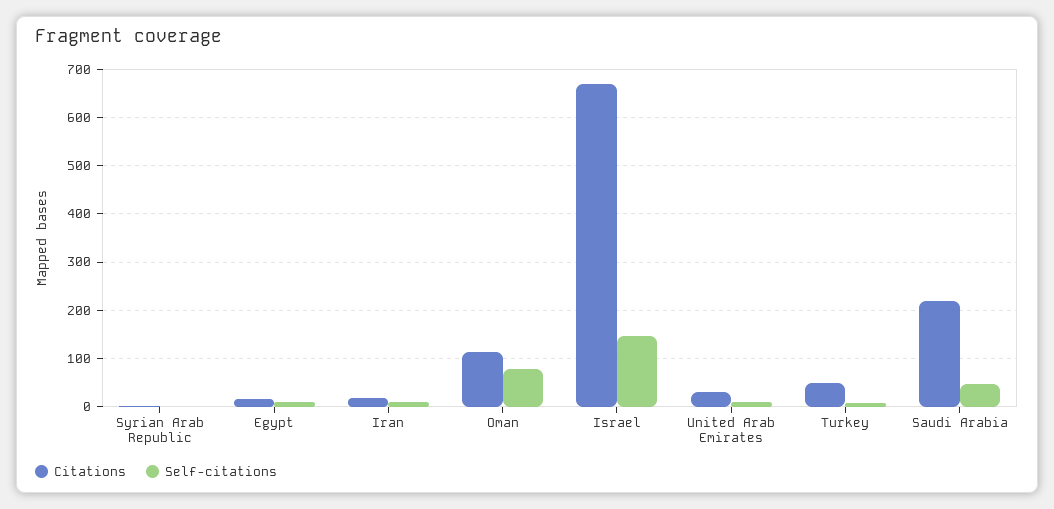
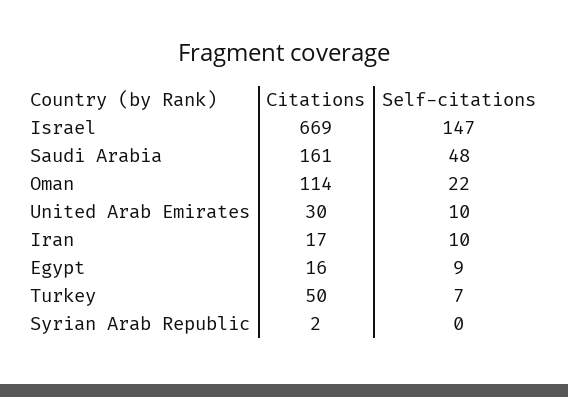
  {
    "Citations": {
      "Syrian Arab Republic": 2,
      "Egypt": 16,
      "Iran": 17,
      "Oman": 114,
      "Israel": 669,
      "United Arab Emirates": 30,
      "Turkey": 50,
-     "Saudi Arabia": 220
+     "Saudi Arabia": 161
    },
    "Self-citations": {
      "Syrian Arab Republic": 0,
      "Egypt": 9,
      "Iran": 10,
-     "Oman": 80,
+     "Oman": 22,
      "Israel": 147,
      "United Arab Emirates": 10,
      "Turkey": 7,
      "Saudi Arabia": 48
    }
  }

